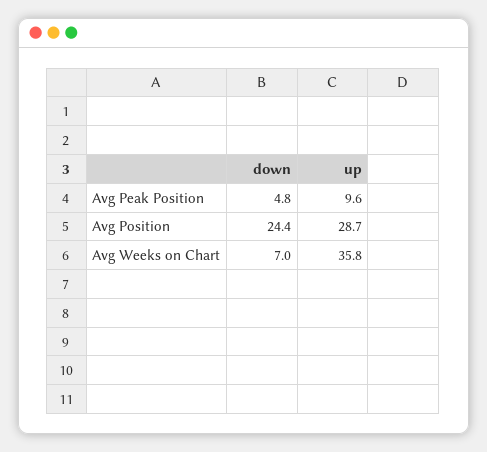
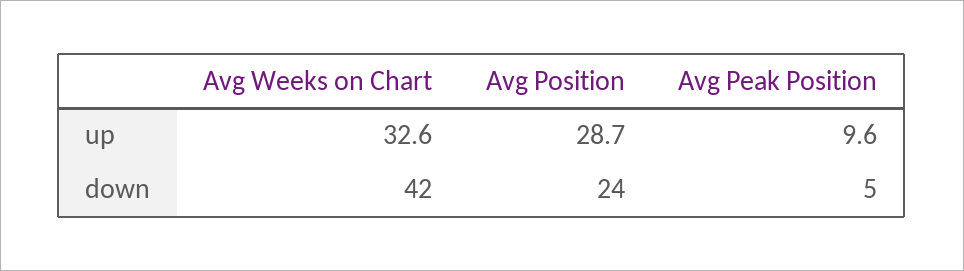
  {
    "down": {
      "Avg Peak Position": 4.8,
      "Avg Position": 24.4,
-     "Avg Weeks on Chart": 7
+     "Avg Weeks on Chart": 42
    },
    "up": {
      "Avg Peak Position": 9.6,
      "Avg Position": 28.7,
-     "Avg Weeks on Chart": 35.8
+     "Avg Weeks on Chart": 32.6
    }
  }

